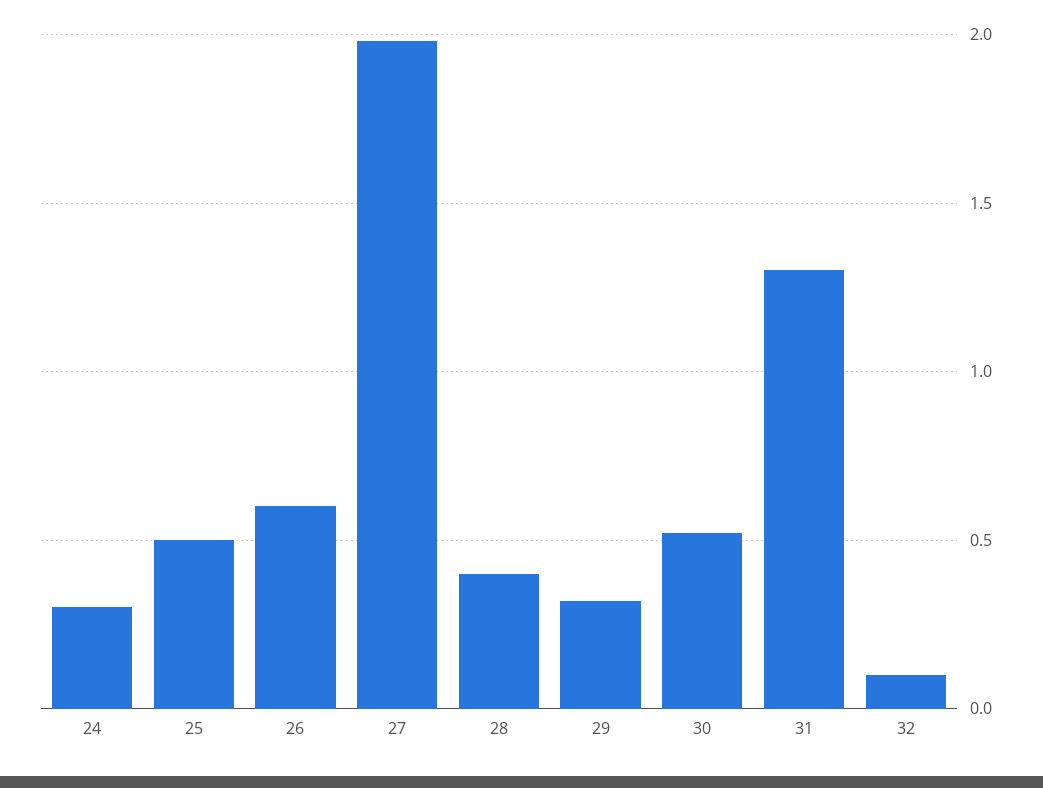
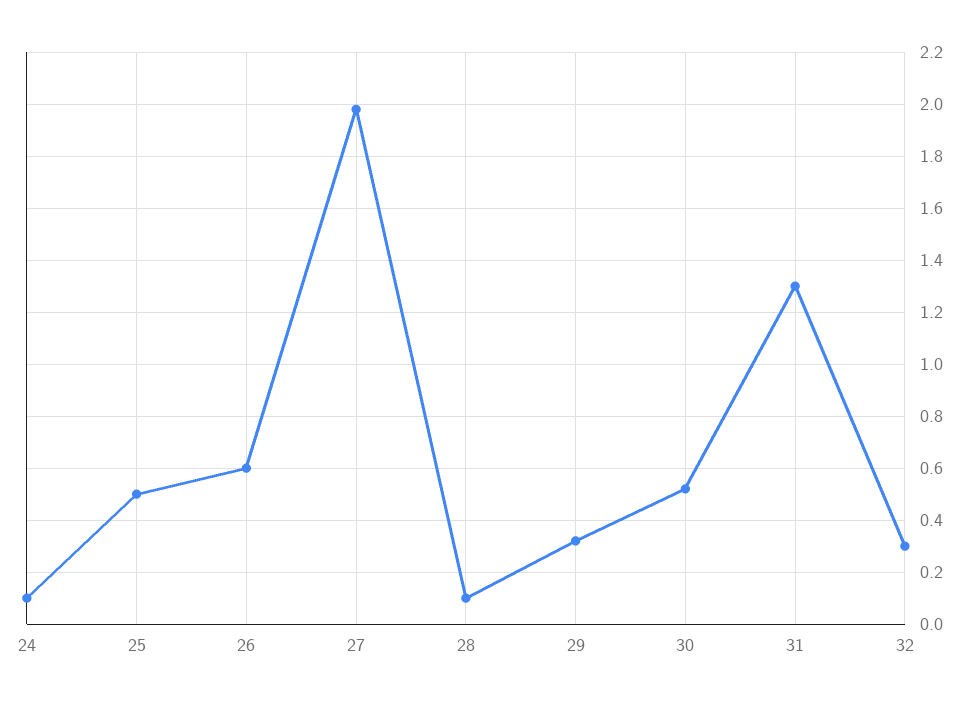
  {
-   "24": 0.3,
+   "24": 0.1,
    "25": 0.5,
    "26": 0.6,
    "27": 2,
-   "28": 0.4,
+   "28": 0.1,
    "29": 0.3,
    "30": 0.5,
    "31": 1.3,
-   "32": 0.1
+   "32": 0.3
  }

